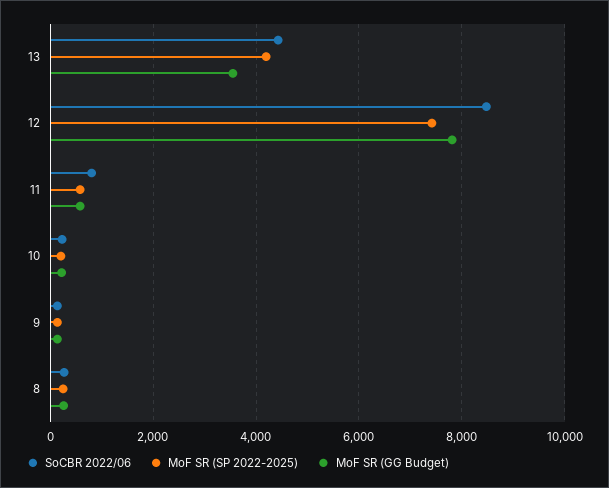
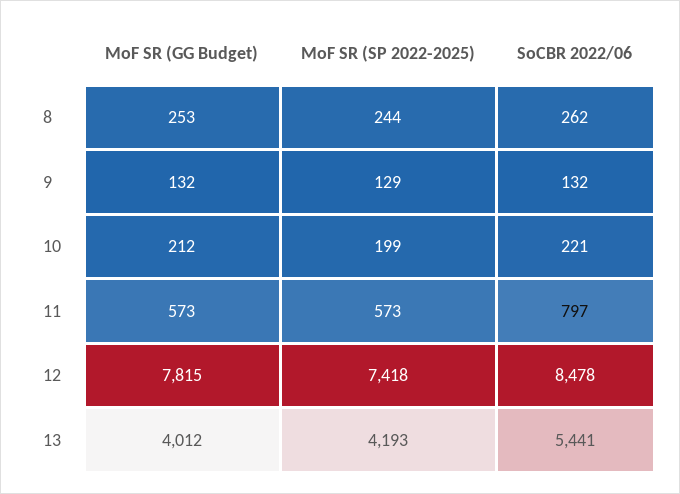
  {
    "SoCBR 2022/06": {
-     "13": 4400,
+     "13": 5441,
      "12": 8478,
      "11": 797,
      "10": 221,
      "9": 132,
      "8": 262
    },
    "MoF SR (SP 2022-2025)": {
      "13": 4193,
      "12": 7418,
      "11": 573,
      "10": 199,
      "9": 129,
      "8": 244
    },
    "MoF SR (GG Budget)": {
-     "13": 3600,
+     "13": 4012,
      "12": 7815,
      "11": 573,
      "10": 212,
      "9": 132,
      "8": 253
    }
  }

